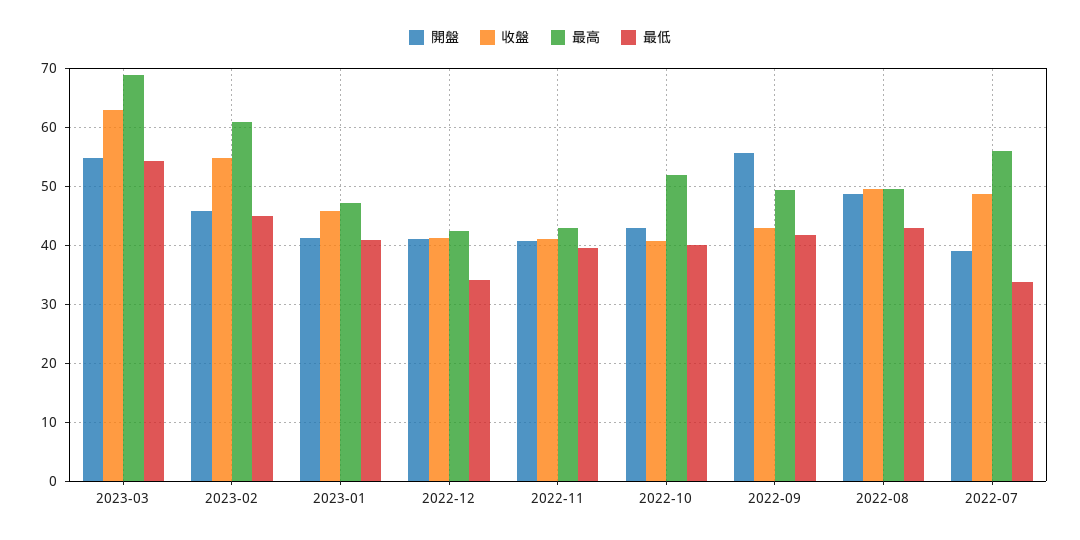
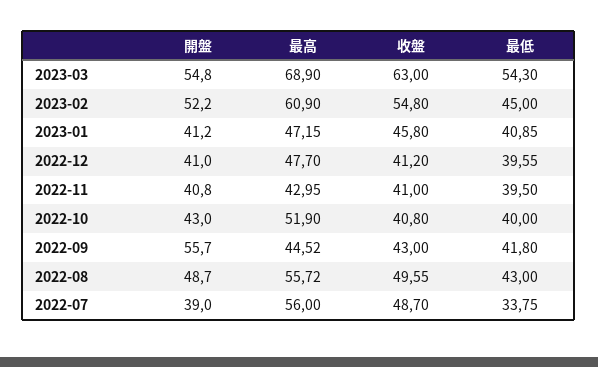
  {
    "開盤": {
      "2023-03": 54.8,
-     "2023-02": 46,
+     "2023-02": 52.2,
      "2023-01": 41.2,
      "2022-12": 41,
      "2022-11": 40.8,
      "2022-10": 43,
      "2022-09": 55.7,
      "2022-08": 48.7,
      "2022-07": 39
    },
    "收盤": {
      "2023-03": 63,
      "2023-02": 54.8,
      "2023-01": 45.8,
      "2022-12": 41.2,
      "2022-11": 41,
      "2022-10": 40.8,
      "2022-09": 43,
      "2022-08": 49.55,
      "2022-07": 48.7
    },
    "最高": {
      "2023-03": 68.9,
      "2023-02": 60.9,
      "2023-01": 47.15,
-     "2022-12": 42,
+     "2022-12": 47.7,
      "2022-11": 42.95,
      "2022-10": 51.9,
-     "2022-09": 50,
+     "2022-09": 44.52,
-     "2022-08": 50,
+     "2022-08": 55.72,
      "2022-07": 56
    },
    "最低": {
      "2023-03": 54.3,
      "2023-02": 45,
      "2023-01": 40.85,
-     "2022-12": 34,
+     "2022-12": 39.55,
      "2022-11": 39.5,
      "2022-10": 40,
      "2022-09": 41.8,
      "2022-08": 43,
      "2022-07": 33.75
    }
  }

